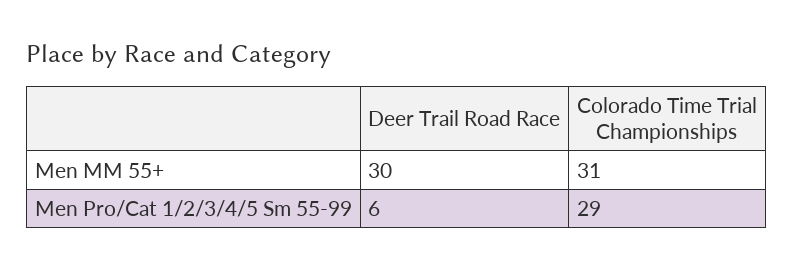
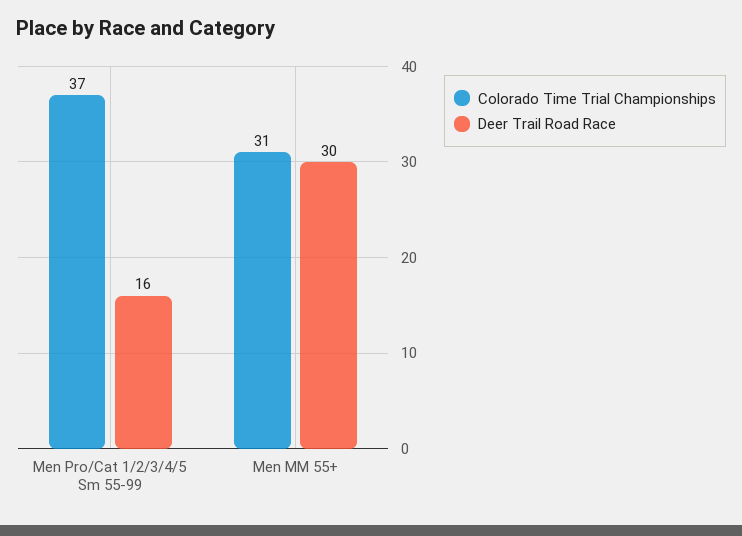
  {
    "Deer Trail Road Race": {
      "Men MM 55+": 30,
-     "Men Pro/Cat 1/2/3/4/5 Sm 55-99": 6
+     "Men Pro/Cat 1/2/3/4/5 Sm 55-99": 16
    },
    "Colorado Time Trial Championships": {
      "Men MM 55+": 31,
-     "Men Pro/Cat 1/2/3/4/5 Sm 55-99": 29
+     "Men Pro/Cat 1/2/3/4/5 Sm 55-99": 37
    }
  }

